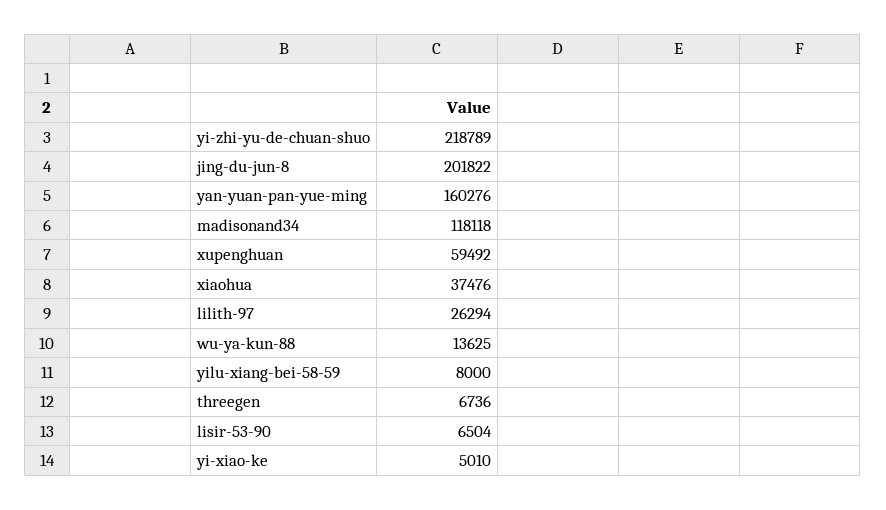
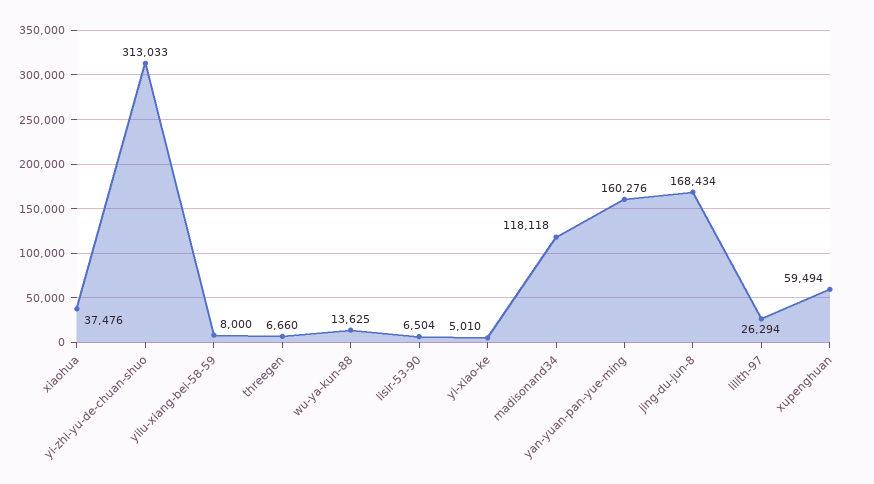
  {
-   "yi-zhi-yu-de-chuan-shuo": 218789,
+   "yi-zhi-yu-de-chuan-shuo": 313033,
-   "jing-du-jun-8": 201822,
+   "jing-du-jun-8": 168434,
    "yan-yuan-pan-yue-ming": 160276,
    "madisonand34": 118118,
-   "xupenghuan": 59492,
+   "xupenghuan": 59494,
    "xiaohua": 37476,
    "lilith-97": 26294,
    "wu-ya-kun-88": 13625,
    "yilu-xiang-bei-58-59": 8000,
-   "threegen": 6736,
+   "threegen": 6660,
    "lisir-53-90": 6504,
    "yi-xiao-ke": 5010
  }

